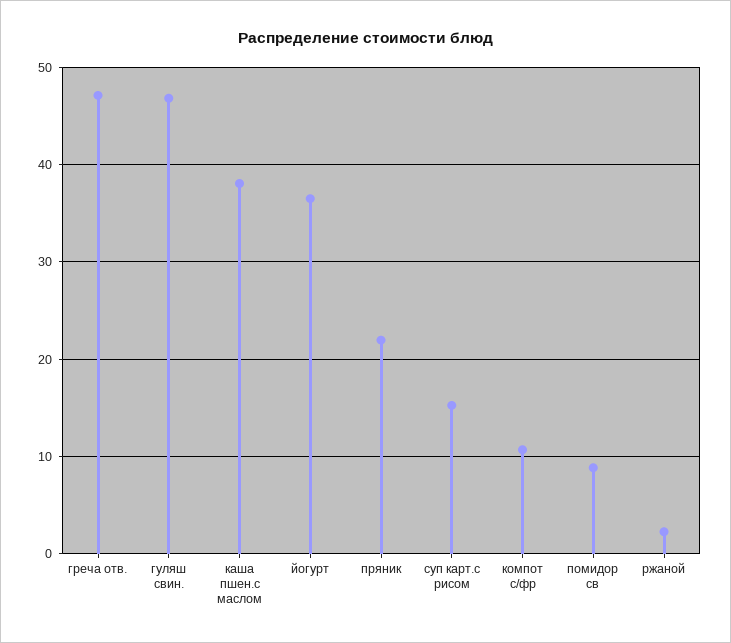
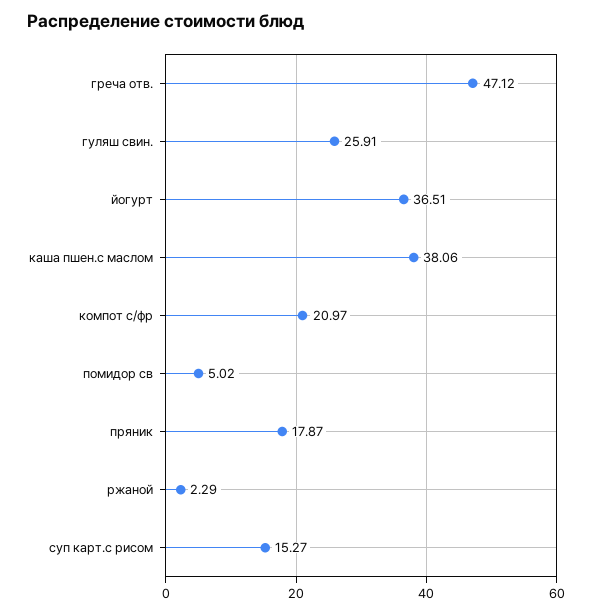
  {
    "греча отв.": 47.12,
-   "гуляш свин.": 47,
+   "гуляш свин.": 25.91,
    "каша пшен.с маслом": 38.06,
    "йогурт": 36.51,
-   "пряник": 22,
+   "пряник": 17.87,
    "суп карт.с рисом": 15.27,
-   "компот с/фр": 11,
+   "компот с/фр": 20.97,
-   "помидор св": 9,
+   "помидор св": 5.02,
    "ржаной": 2.29
  }

